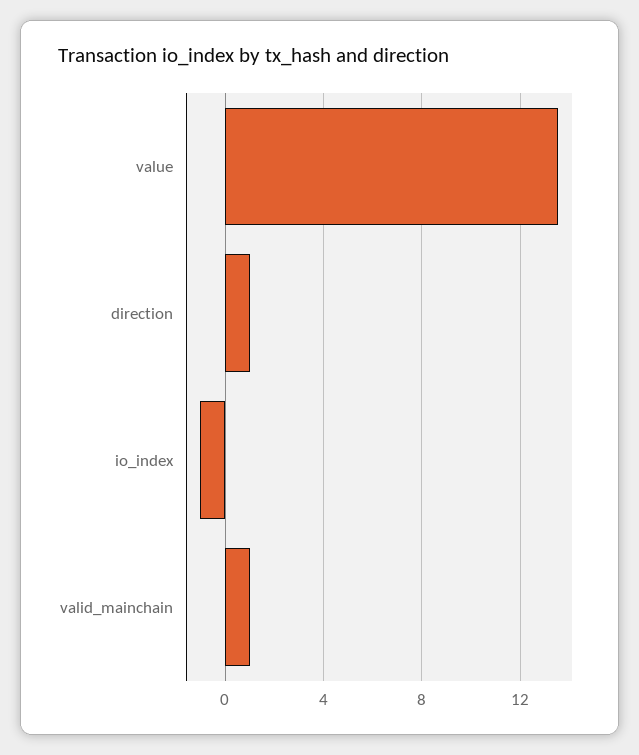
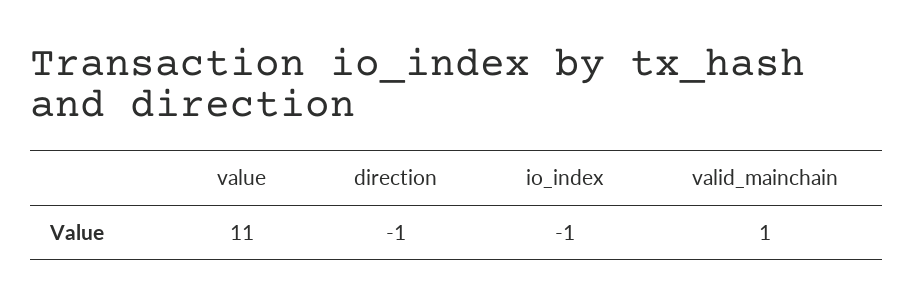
  {
-   "value": 13.5,
+   "value": 11,
-   "direction": 1,
+   "direction": -1,
    "io_index": -1,
    "valid_mainchain": 1
  }

